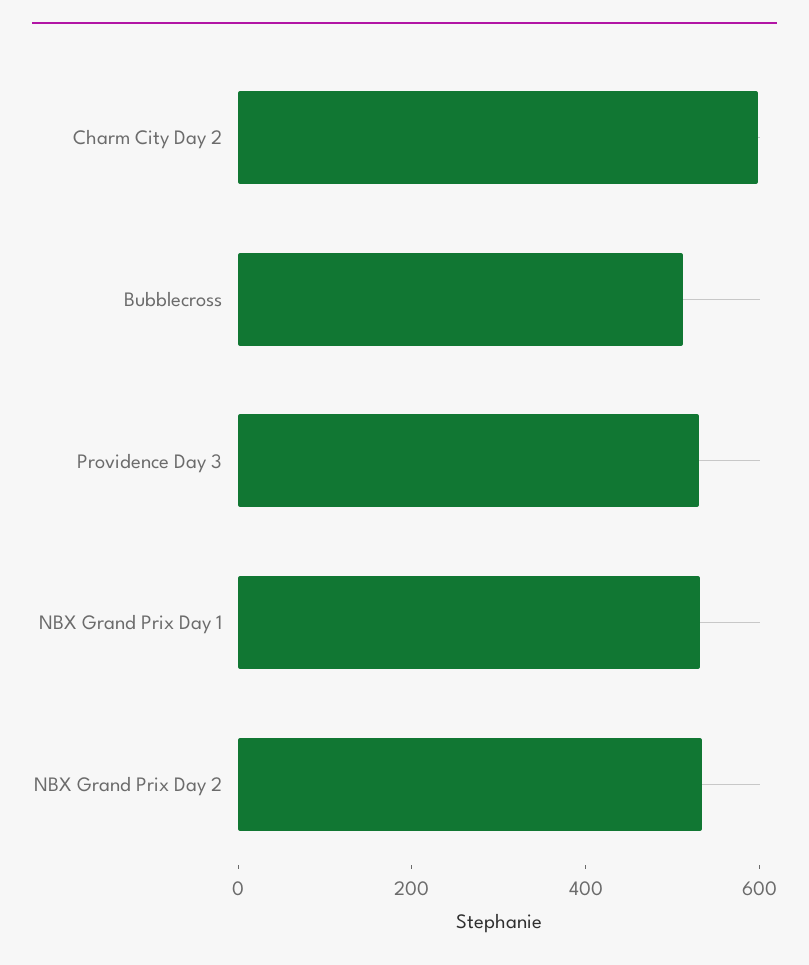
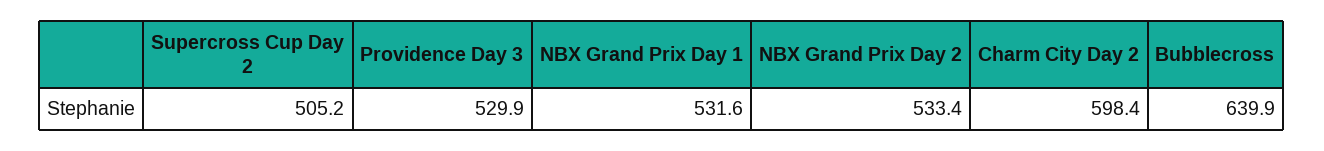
  {
    "Charm City Day 2": 598.4,
-   "Bubblecross": 500,
+   "Bubblecross": 639.9,
    "Providence Day 3": 529.9,
    "NBX Grand Prix Day 1": 531.6,
-   "NBX Grand Prix Day 2": 533.4
+   "NBX Grand Prix Day 2": 533.4,
+   "Supercross Cup Day 2": 505.2
  }

